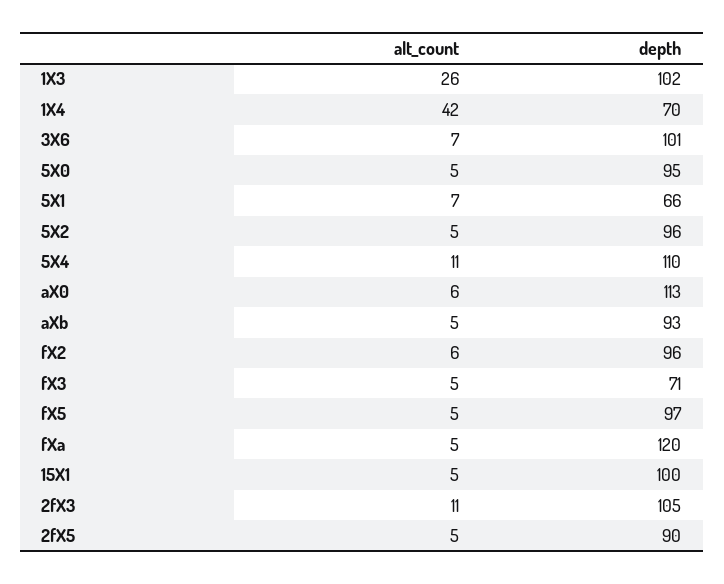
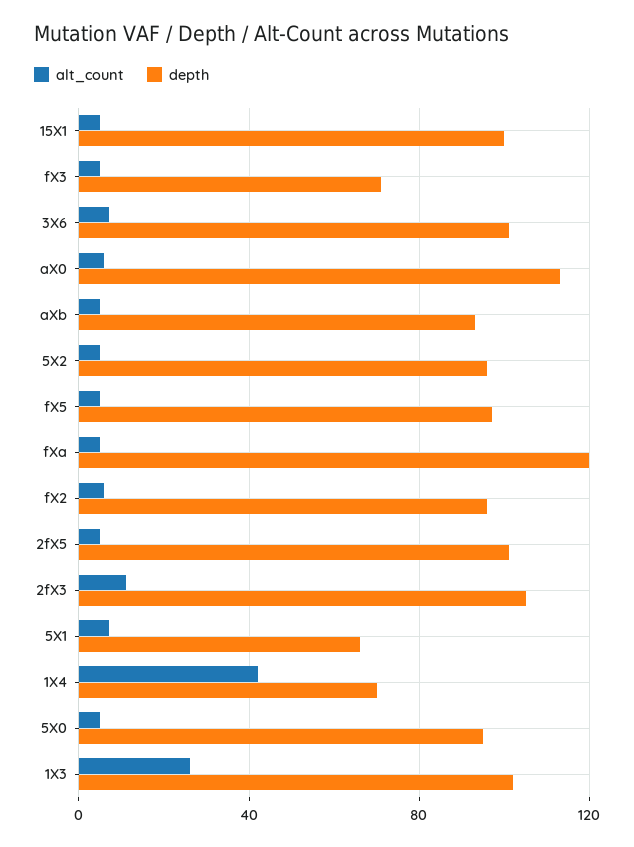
  {
    "alt_count": {
      "1X3": 26,
      "1X4": 42,
      "3X6": 7,
      "5X0": 5,
      "5X1": 7,
      "5X2": 5,
-     "5X4": 11,
      "aX0": 6,
      "aXb": 5,
      "fX2": 6,
      "fX3": 5,
      "fX5": 5,
      "fXa": 5,
      "15X1": 5,
      "2fX3": 11,
      "2fX5": 5
    },
    "depth": {
      "1X3": 102,
      "1X4": 70,
      "3X6": 101,
      "5X0": 95,
      "5X1": 66,
      "5X2": 96,
-     "5X4": 110,
      "aX0": 113,
      "aXb": 93,
      "fX2": 96,
      "fX3": 71,
      "fX5": 97,
      "fXa": 120,
      "15X1": 100,
      "2fX3": 105,
-     "2fX5": 90
+     "2fX5": 100
    }
  }

